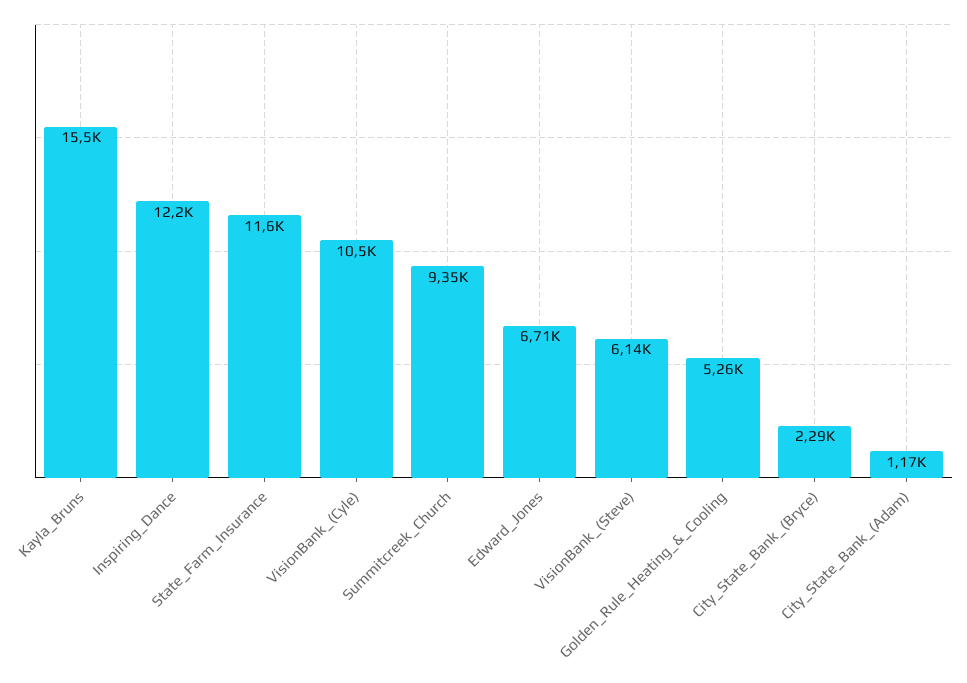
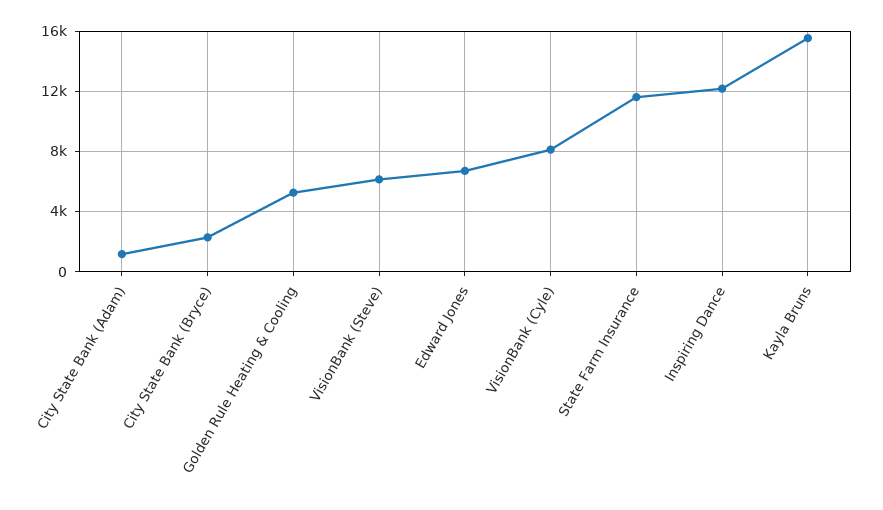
  {
    "Kayla_Bruns": 15500,
    "Inspiring_Dance": 12200,
    "State_Farm_Insurance": 11600,
-   "VisionBank_(Cyle)": 10500,
+   "VisionBank_(Cyle)": 8000,
-   "Summitcreek_Church": 9350,
    "Edward_Jones": 6710,
    "VisionBank_(Steve)": 6140,
    "Golden_Rule_Heating_&_Cooling": 5260,
    "City_State_Bank_(Bryce)": 2290,
    "City_State_Bank_(Adam)": 1170
  }

